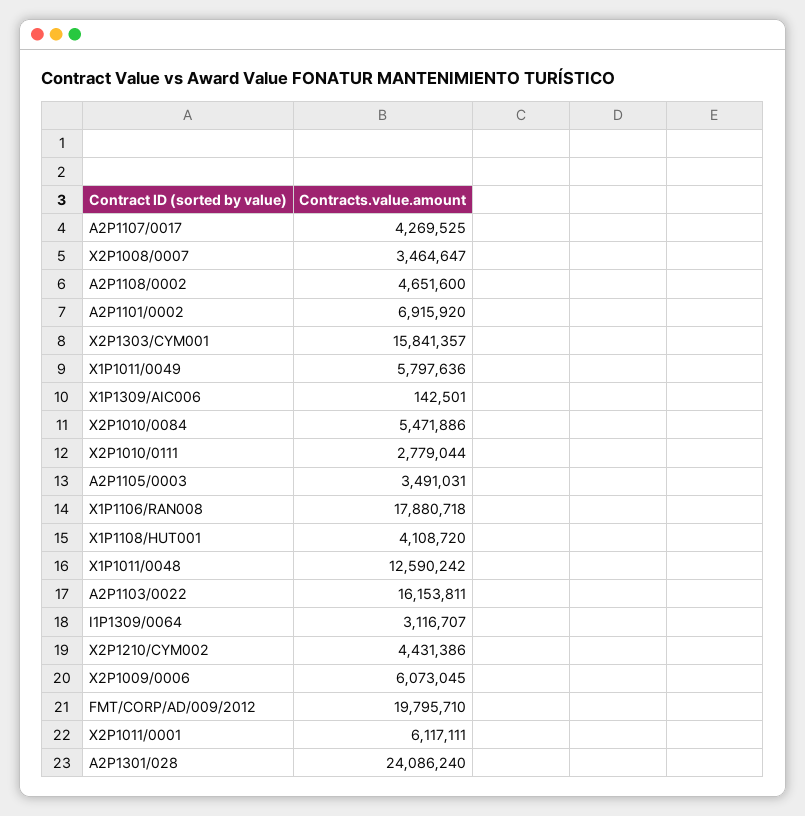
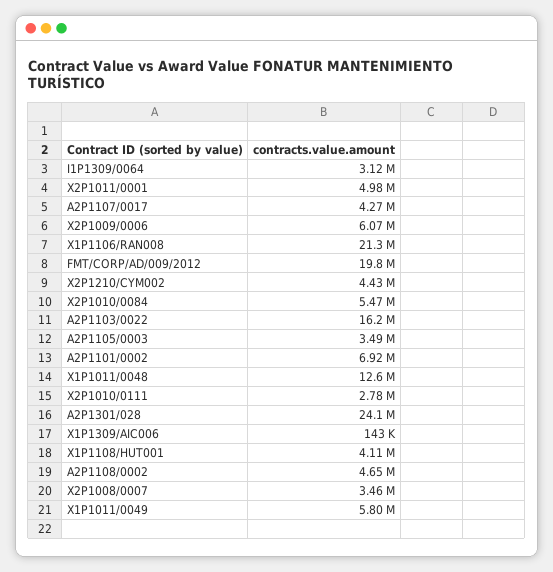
  {
    "A2P1107/0017": 4269525,
    "X2P1008/0007": 3464647,
    "A2P1108/0002": 4651600,
    "A2P1101/0002": 6915920,
-   "X2P1303/CYM001": 15841357,
    "X1P1011/0049": 5797636,
    "X1P1309/AIC006": 142501,
    "X2P1010/0084": 5471886,
    "X2P1010/0111": 2779044,
    "A2P1105/0003": 3491031,
-   "X1P1106/RAN008": 17880718,
+   "X1P1106/RAN008": 21300000,
    "X1P1108/HUT001": 4108720,
    "X1P1011/0048": 12590242,
    "A2P1103/0022": 16153811,
    "I1P1309/0064": 3116707,
    "X2P1210/CYM002": 4431386,
    "X2P1009/0006": 6073045,
    "FMT/CORP/AD/009/2012": 19795710,
-   "X2P1011/0001": 6117111,
+   "X2P1011/0001": 4980000,
    "A2P1301/028": 24086240
  }

